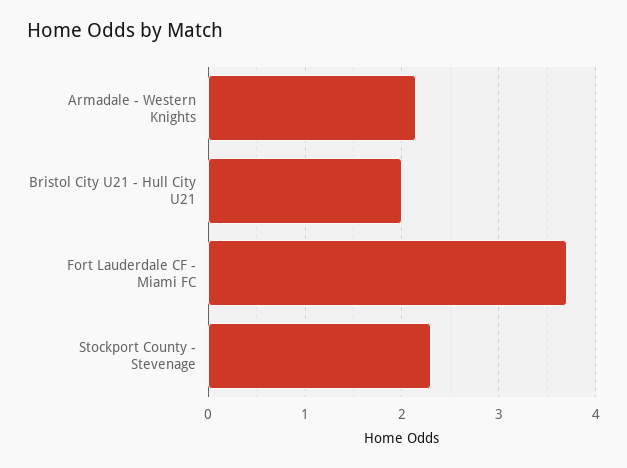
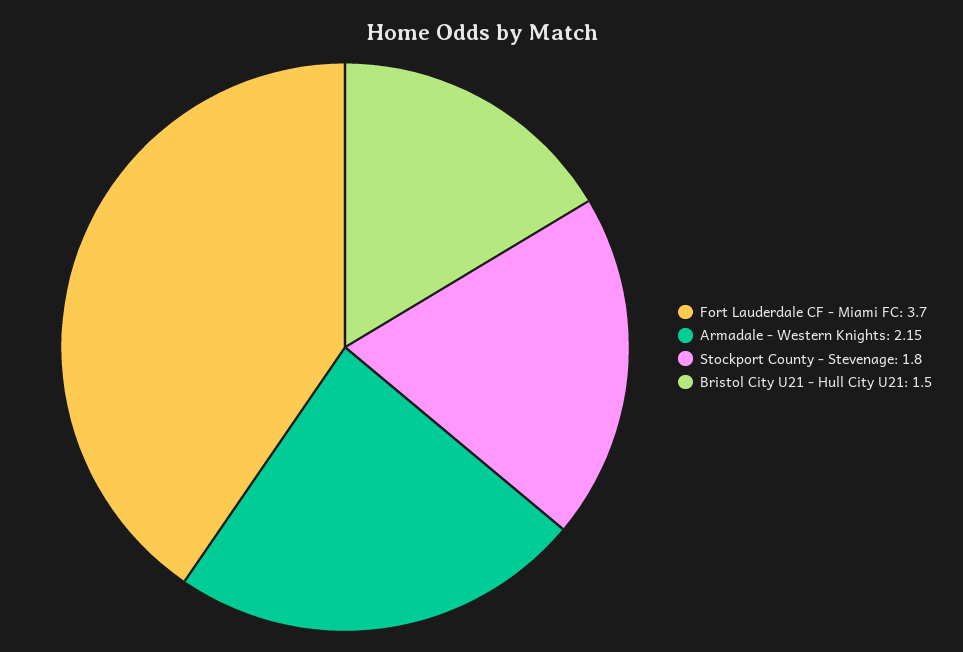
  {
    "Armadale - Western Knights": 2.15,
-   "Bristol City U21 - Hull City U21": 2,
+   "Bristol City U21 - Hull City U21": 1.5,
    "Fort Lauderdale CF - Miami FC": 3.7,
-   "Stockport County - Stevenage": 2.3
+   "Stockport County - Stevenage": 1.8
  }

